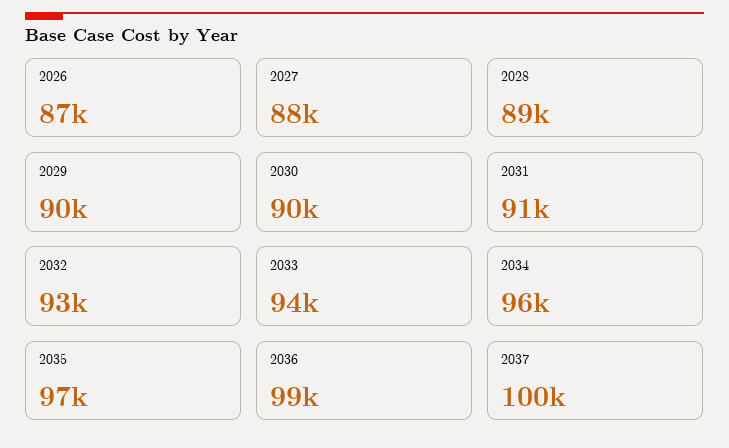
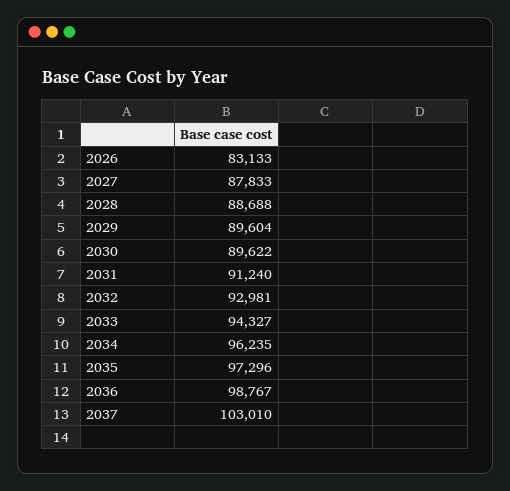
  {
-   "2026": 87000,
+   "2026": 83133,
    "2027": 87833,
    "2028": 88688,
    "2029": 89604,
    "2030": 89622,
    "2031": 91240,
    "2032": 92981,
    "2033": 94327,
    "2034": 96235,
    "2035": 97296,
    "2036": 98767,
-   "2037": 100000
+   "2037": 103010
  }

